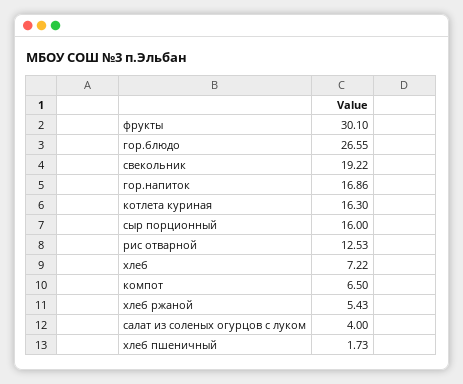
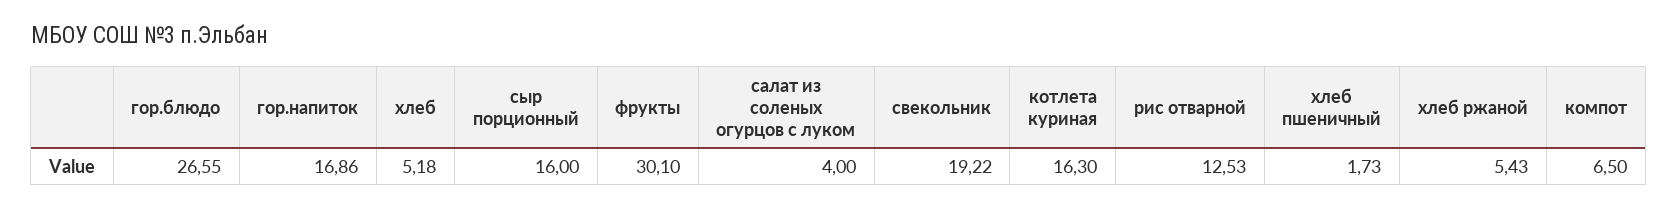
  {
    "фрукты": 30.1,
    "гор.блюдо": 26.55,
    "свекольник": 19.22,
    "гор.напиток": 16.86,
    "котлета куриная": 16.3,
    "сыр порционный": 16,
    "рис отварной": 12.53,
-   "хлеб": 7.22,
+   "хлеб": 5.18,
    "компот": 6.5,
    "хлеб ржаной": 5.43,
    "салат из соленых огурцов с луком": 4,
    "хлеб пшеничный": 1.73
  }

